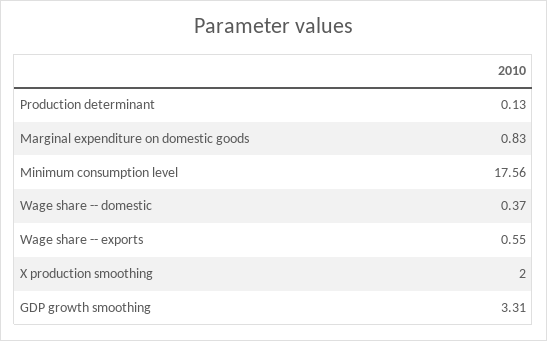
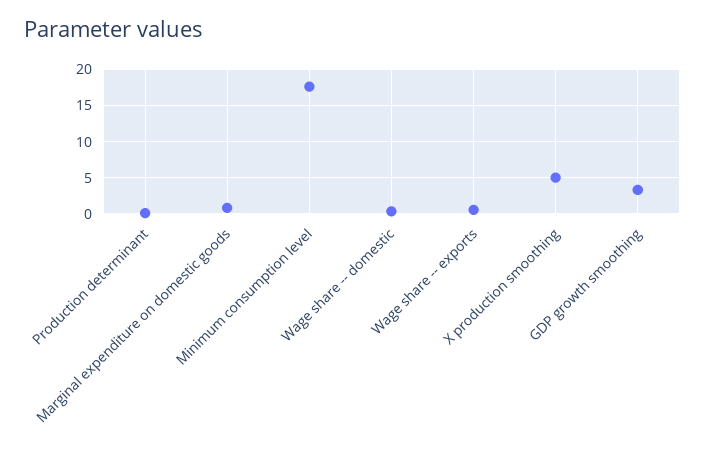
  {
    "Production determinant": 0.13,
    "Marginal expenditure on domestic goods": 0.83,
    "Minimum consumption level": 17.56,
    "Wage share -- domestic": 0.37,
    "Wage share -- exports": 0.55,
-   "X production smoothing": 2,
+   "X production smoothing": 5,
    "GDP growth smoothing": 3.31
  }

